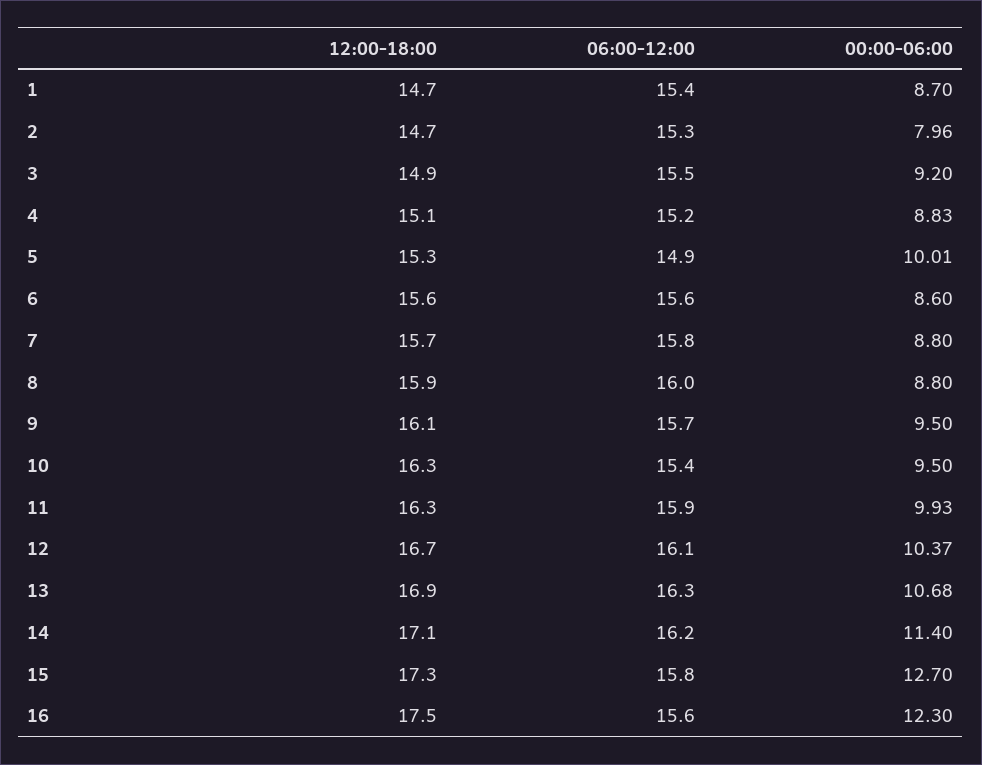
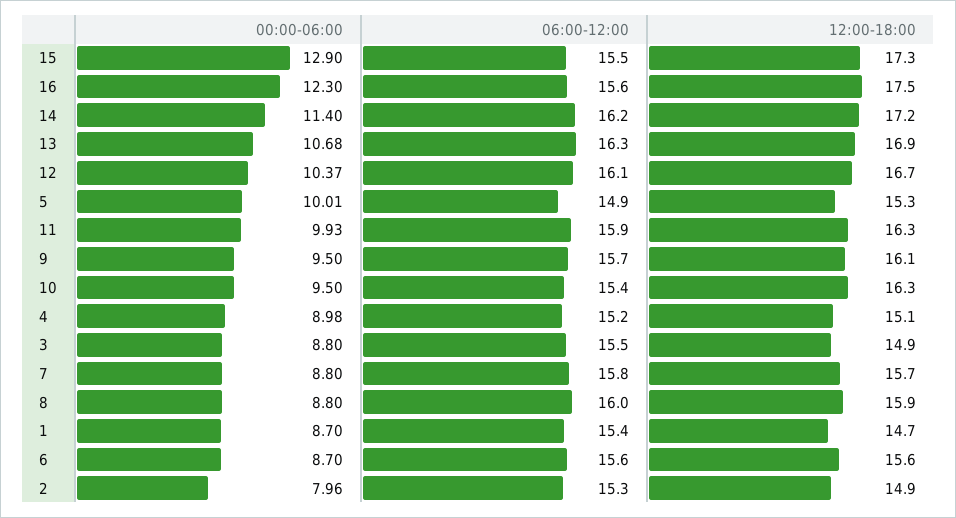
  {
    "12:00-18:00": {
      "1": 14.7,
-     "2": 14.7,
+     "2": 14.9,
      "3": 14.9,
      "4": 15.1,
      "5": 15.3,
      "6": 15.6,
      "7": 15.7,
      "8": 15.9,
      "9": 16.1,
      "10": 16.3,
      "11": 16.3,
      "12": 16.7,
      "13": 16.9,
-     "14": 17.1,
+     "14": 17.2,
      "15": 17.3,
      "16": 17.5
    },
    "06:00-12:00": {
      "1": 15.4,
      "2": 15.3,
      "3": 15.5,
      "4": 15.2,
      "5": 14.9,
      "6": 15.6,
      "7": 15.8,
      "8": 16,
      "9": 15.7,
      "10": 15.4,
      "11": 15.9,
      "12": 16.1,
      "13": 16.3,
      "14": 16.2,
-     "15": 15.8,
+     "15": 15.5,
      "16": 15.6
    },
    "00:00-06:00": {
      "1": 8.7,
      "2": 7.96,
-     "3": 9.2,
+     "3": 8.8,
-     "4": 8.83,
+     "4": 8.98,
      "5": 10.01,
-     "6": 8.6,
+     "6": 8.7,
      "7": 8.8,
      "8": 8.8,
      "9": 9.5,
      "10": 9.5,
      "11": 9.93,
      "12": 10.37,
      "13": 10.68,
      "14": 11.4,
-     "15": 12.7,
+     "15": 12.9,
      "16": 12.3
    }
  }

